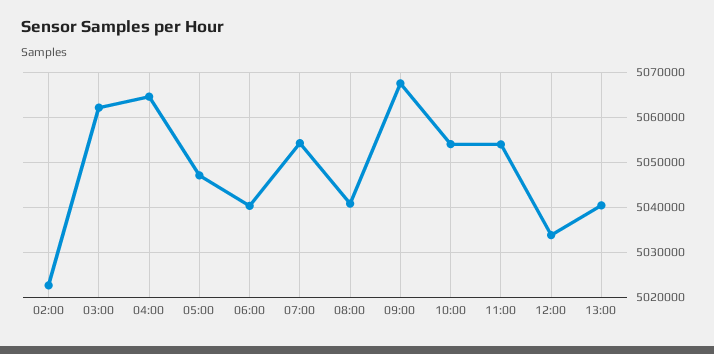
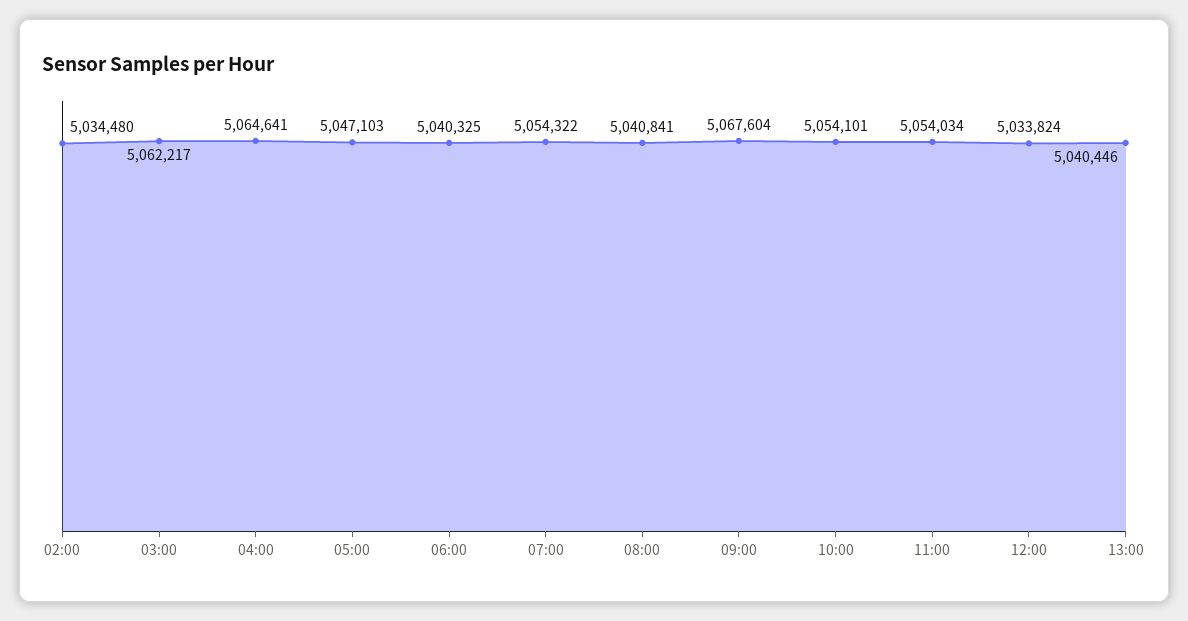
  {
-   "02:00": 5022000,
+   "02:00": 5034480,
    "03:00": 5062217,
    "04:00": 5064641,
    "05:00": 5047103,
    "06:00": 5040325,
    "07:00": 5054322,
    "08:00": 5040841,
    "09:00": 5067604,
    "10:00": 5054101,
    "11:00": 5054034,
    "12:00": 5033824,
    "13:00": 5040446
  }

